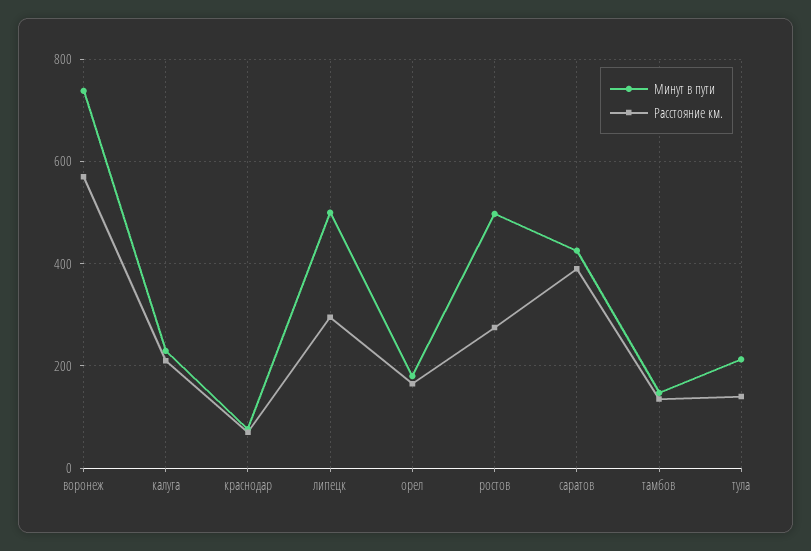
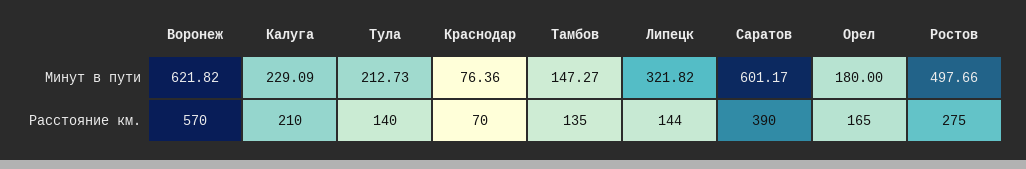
  {
    "Минут в пути": {
-     "воронеж": 740,
+     "воронеж": 621.82,
      "калуга": 229.09,
      "краснодар": 76.36,
-     "липецк": 500,
+     "липецк": 321.82,
      "орел": 180,
      "ростов": 497.66,
-     "саратов": 420,
+     "саратов": 601.17,
      "тамбов": 147.27,
      "тула": 212.73
    },
    "Расстояние км.": {
      "воронеж": 570,
      "калуга": 210,
      "краснодар": 70,
-     "липецк": 300,
+     "липецк": 144,
      "орел": 165,
      "ростов": 275,
      "саратов": 390,
      "тамбов": 135,
      "тула": 140
    }
  }

